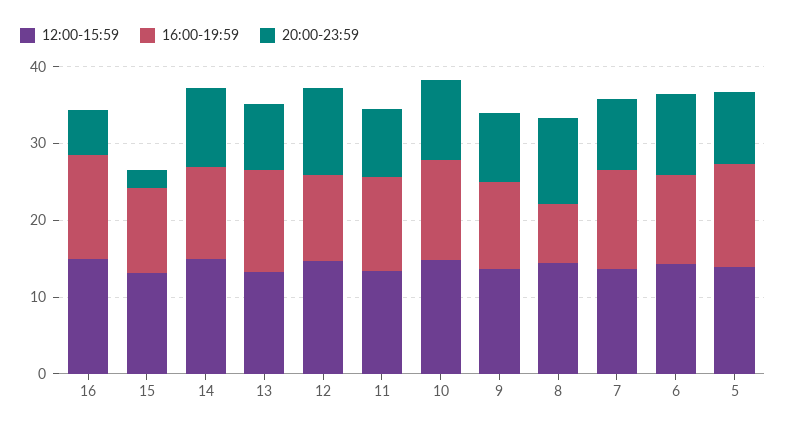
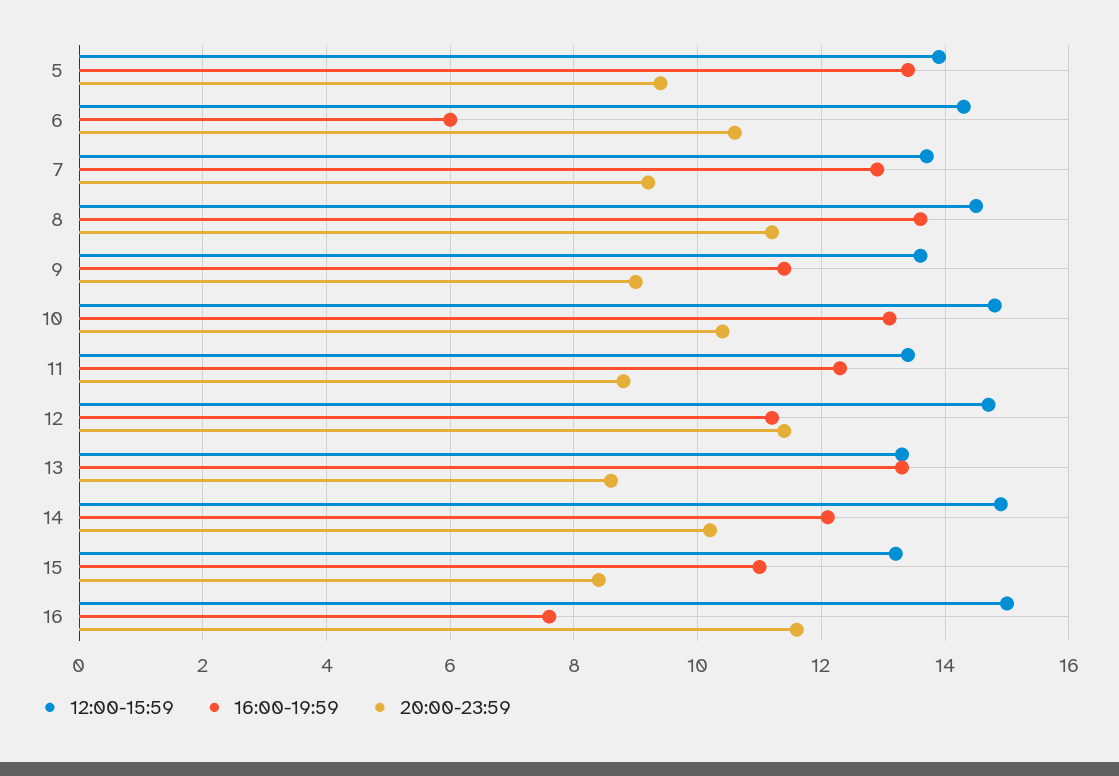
  {
    "12:00-15:59": {
      "16": 15,
      "15": 13,
      "14": 15,
      "13": 13.5,
      "12": 14.5,
      "11": 13.5,
      "10": 15,
      "9": 13.5,
      "8": 14.5,
      "7": 13.5,
      "6": 14.5,
      "5": 14
    },
    "16:00-19:59": {
-     "16": 14,
+     "16": 7.5,
      "15": 11,
      "14": 12,
      "13": 13.5,
      "12": 11,
      "11": 12.5,
      "10": 13,
      "9": 11.5,
-     "8": 8,
+     "8": 13.5,
      "7": 13,
-     "6": 12,
+     "6": 6,
      "5": 13.5
    },
    "20:00-23:59": {
-     "16": 6,
+     "16": 11.5,
-     "15": 2,
+     "15": 8.5,
      "14": 10,
      "13": 8.5,
      "12": 11.5,
      "11": 9,
      "10": 10.5,
      "9": 9,
      "8": 11,
      "7": 9,
      "6": 10.5,
      "5": 9.5
    }
  }

